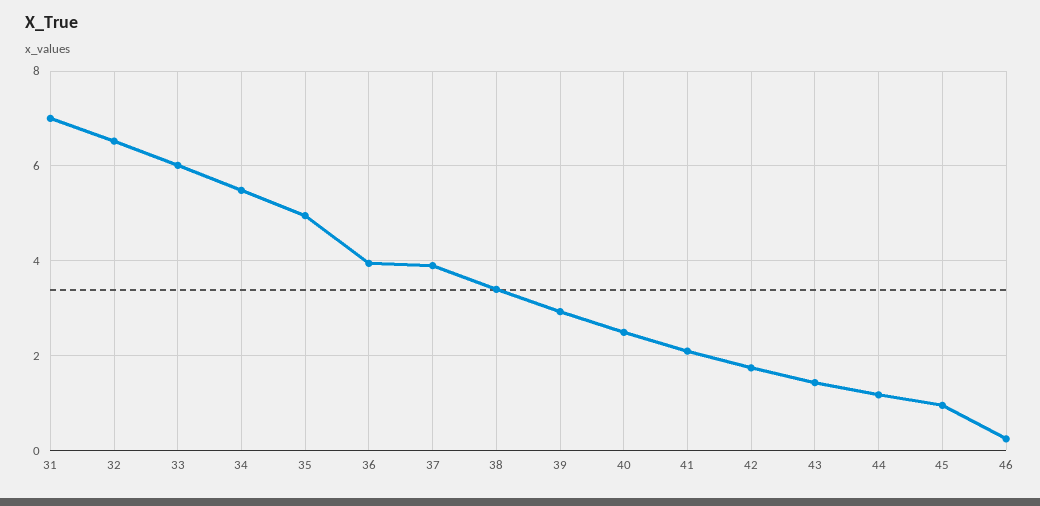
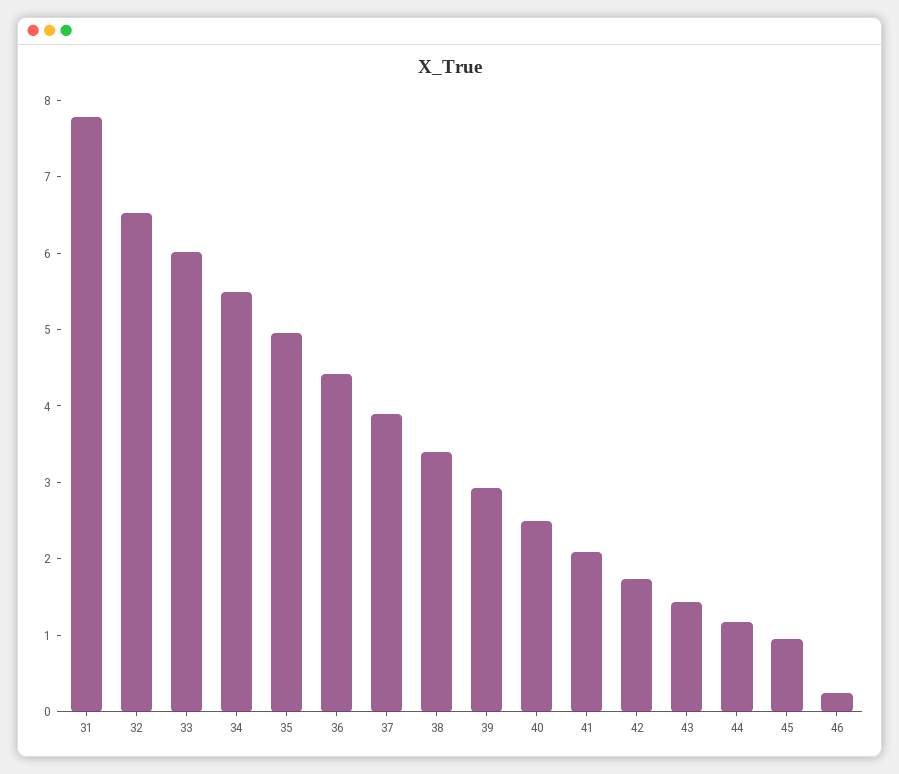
  {
-   "31": 7,
+   "31": 7.8,
    "32": 6.6,
    "33": 6,
    "34": 5.4,
    "35": 5,
-   "36": 4,
+   "36": 4.4,
    "37": 4,
    "38": 3.4,
    "39": 3,
    "40": 2.4,
    "41": 2,
    "42": 1.8,
    "43": 1.4,
    "44": 1.2,
    "45": 1,
    "46": 0.2
  }

